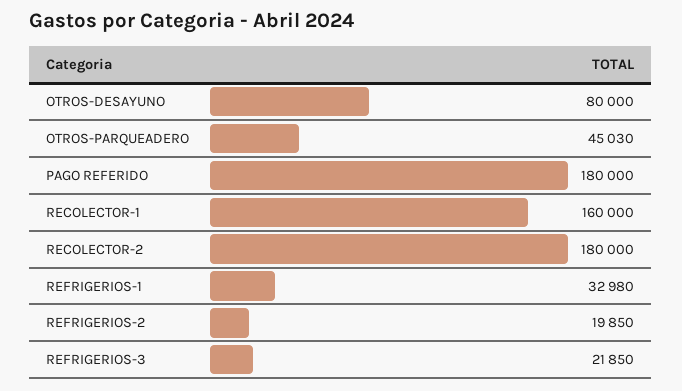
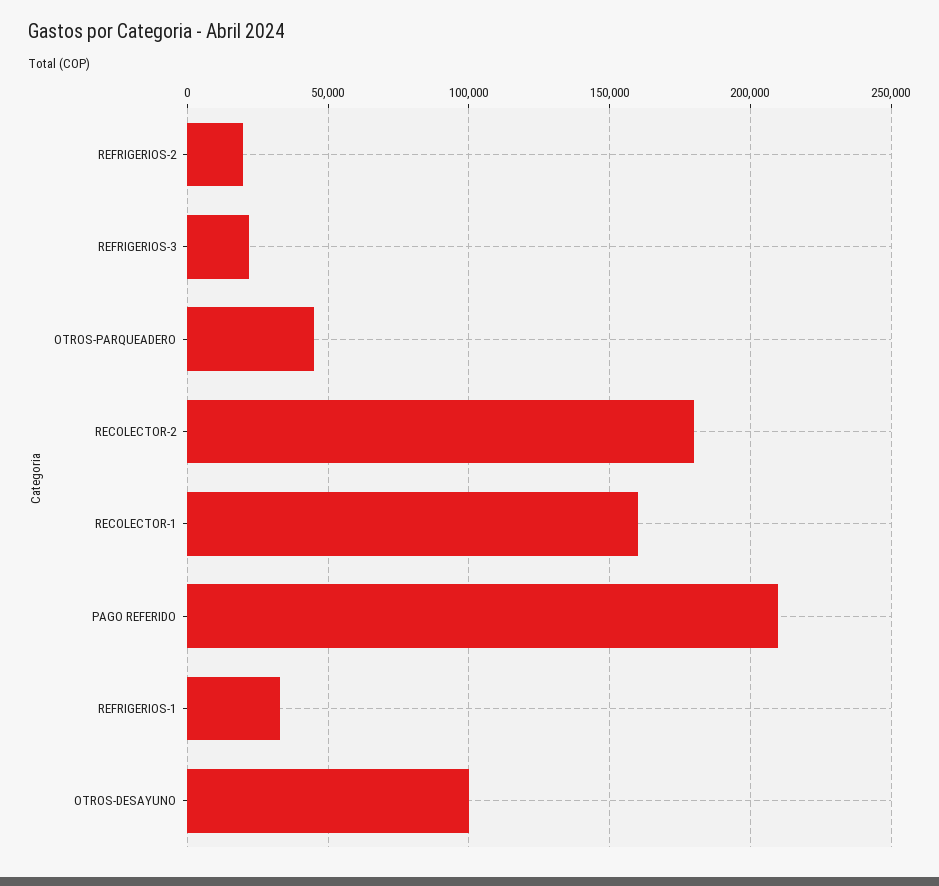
  {
-   "OTROS-DESAYUNO": 80000,
+   "OTROS-DESAYUNO": 100000,
    "OTROS-PARQUEADERO": 45030,
-   "PAGO REFERIDO": 180000,
+   "PAGO REFERIDO": 210000,
    "RECOLECTOR-1": 160000,
    "RECOLECTOR-2": 180000,
    "REFRIGERIOS-1": 32980,
    "REFRIGERIOS-2": 19850,
    "REFRIGERIOS-3": 21850
  }

